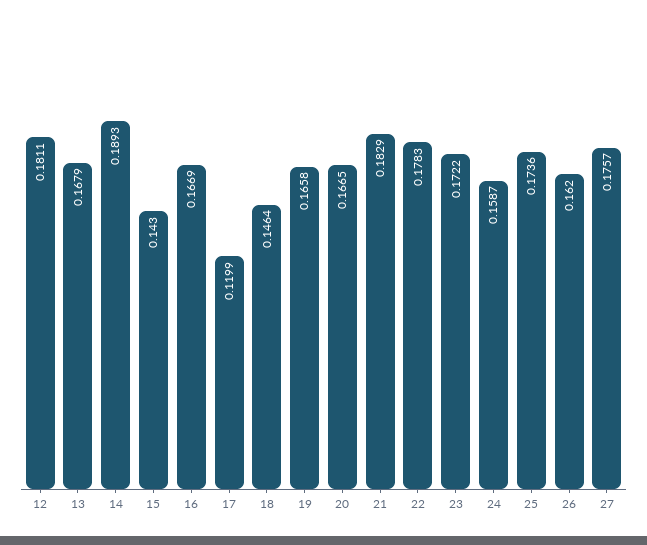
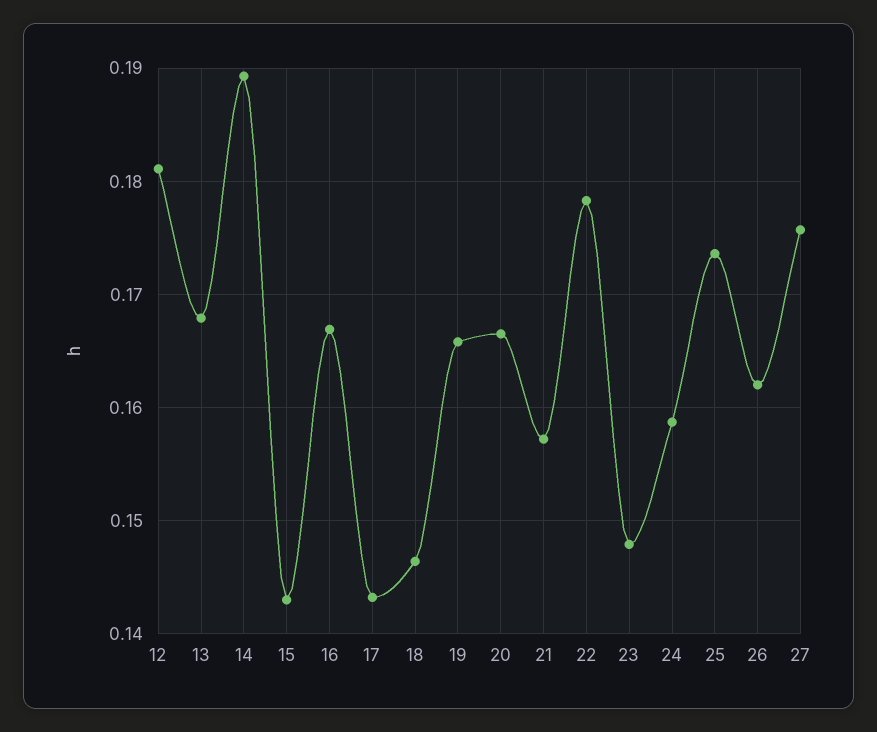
  {
    "12": 0.1811,
    "13": 0.1679,
    "14": 0.1893,
    "15": 0.143,
    "16": 0.1669,
-   "17": 0.1199,
+   "17": 0.143,
    "18": 0.1464,
    "19": 0.1658,
    "20": 0.1665,
-   "21": 0.1829,
+   "21": 0.157,
    "22": 0.1783,
-   "23": 0.1722,
+   "23": 0.148,
    "24": 0.1587,
    "25": 0.1736,
    "26": 0.162,
    "27": 0.1757
  }

